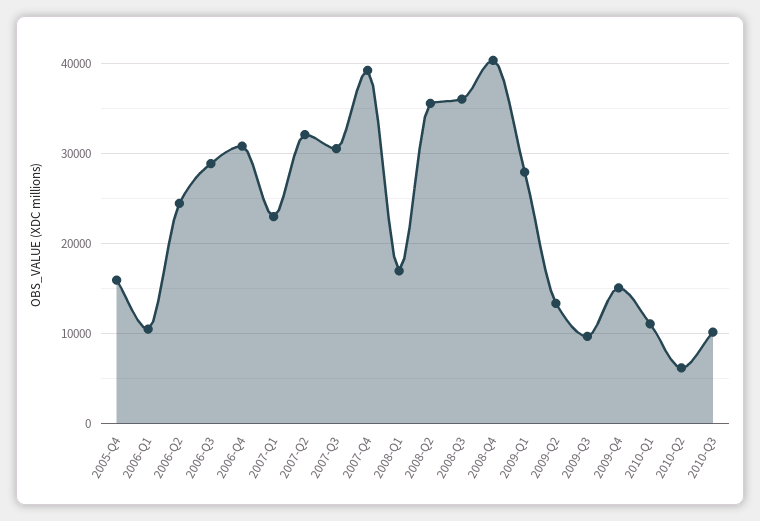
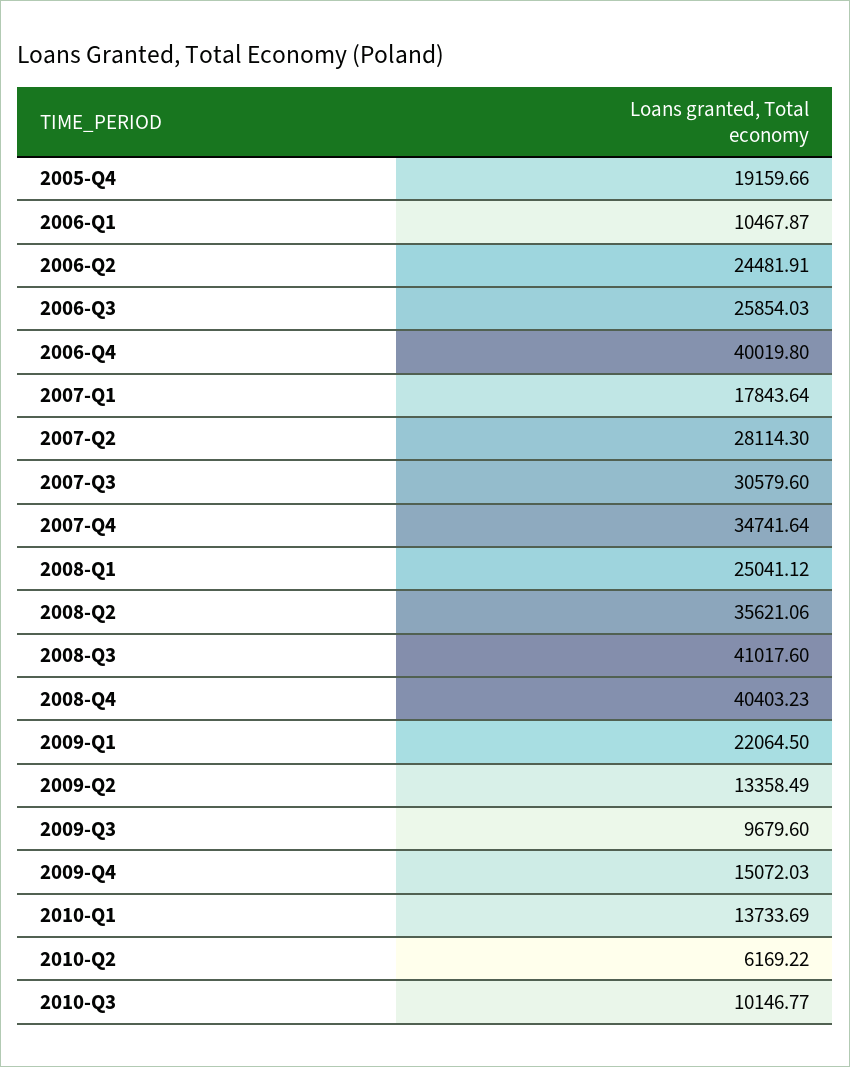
  {
-   "2005-Q4": 16000,
+   "2005-Q4": 19159.66,
    "2006-Q1": 10467.87,
    "2006-Q2": 24481.91,
-   "2006-Q3": 29000,
+   "2006-Q3": 25854.03,
-   "2006-Q4": 31000,
+   "2006-Q4": 40019.8,
-   "2007-Q1": 23000,
+   "2007-Q1": 17843.64,
-   "2007-Q2": 32000,
+   "2007-Q2": 28114.3,
    "2007-Q3": 30579.6,
-   "2007-Q4": 39000,
+   "2007-Q4": 34741.64,
-   "2008-Q1": 17000,
+   "2008-Q1": 25041.12,
    "2008-Q2": 35621.06,
-   "2008-Q3": 36000,
+   "2008-Q3": 41017.6,
    "2008-Q4": 40403.23,
-   "2009-Q1": 28000,
+   "2009-Q1": 22064.5,
    "2009-Q2": 13358.49,
    "2009-Q3": 9679.6,
    "2009-Q4": 15072.03,
-   "2010-Q1": 11000,
+   "2010-Q1": 13733.69,
    "2010-Q2": 6169.22,
    "2010-Q3": 10146.77
  }

